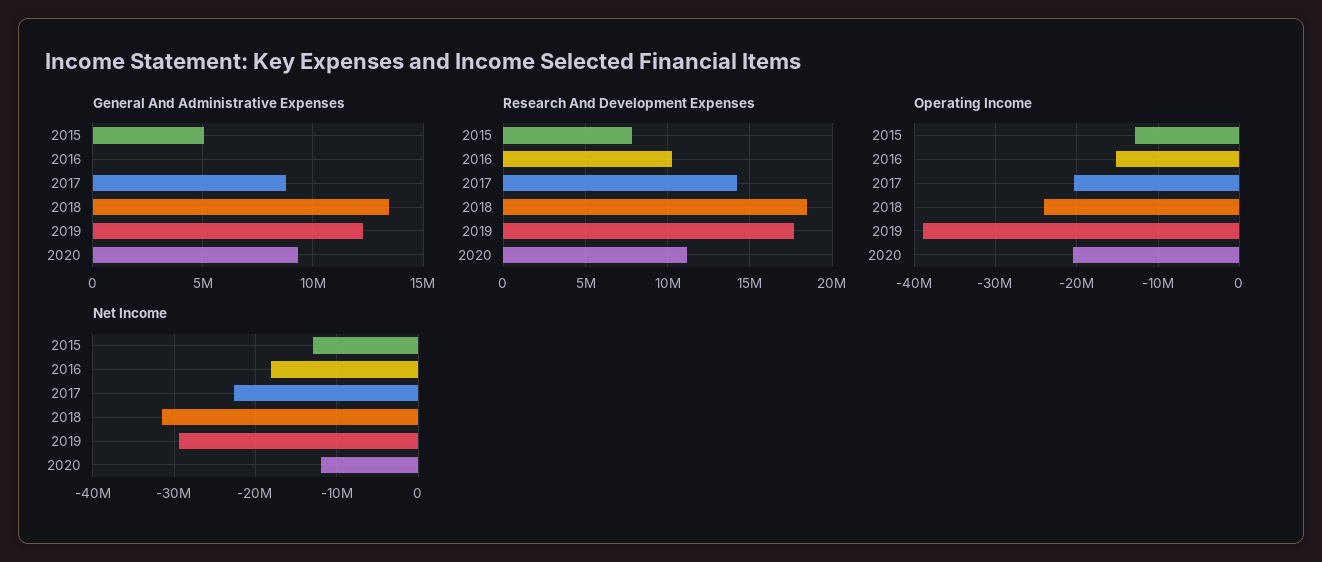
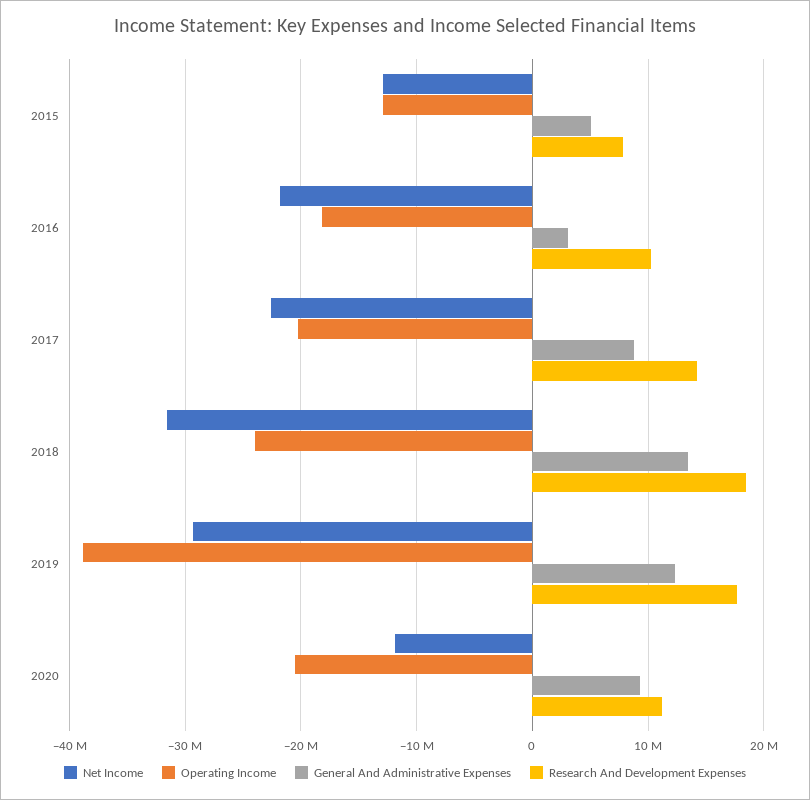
  {
    "General And Administrative Expenses": {
      "2015": 5000000,
-     "2016": 0,
+     "2016": 3000000,
      "2017": 9000000,
      "2018": 13500000,
      "2019": 12500000,
      "2020": 9500000
    },
    "Research And Development Expenses": {
      "2015": 8000000,
      "2016": 10500000,
      "2017": 14000000,
      "2018": 18500000,
      "2019": 17500000,
      "2020": 11000000
    },
    "Operating Income": {
      "2015": -13000000,
-     "2016": -15000000,
+     "2016": -18000000,
      "2017": -20000000,
      "2018": -24000000,
      "2019": -39000000,
      "2020": -20000000
    },
    "Net Income": {
      "2015": -13000000,
-     "2016": -18000000,
+     "2016": -22000000,
      "2017": -23000000,
      "2018": -32000000,
      "2019": -29000000,
      "2020": -12000000
    }
  }

